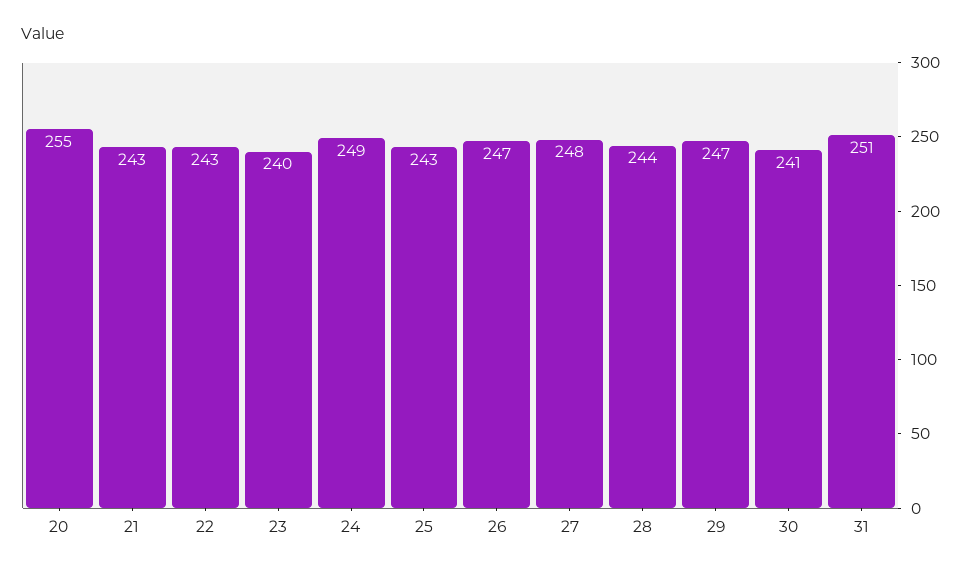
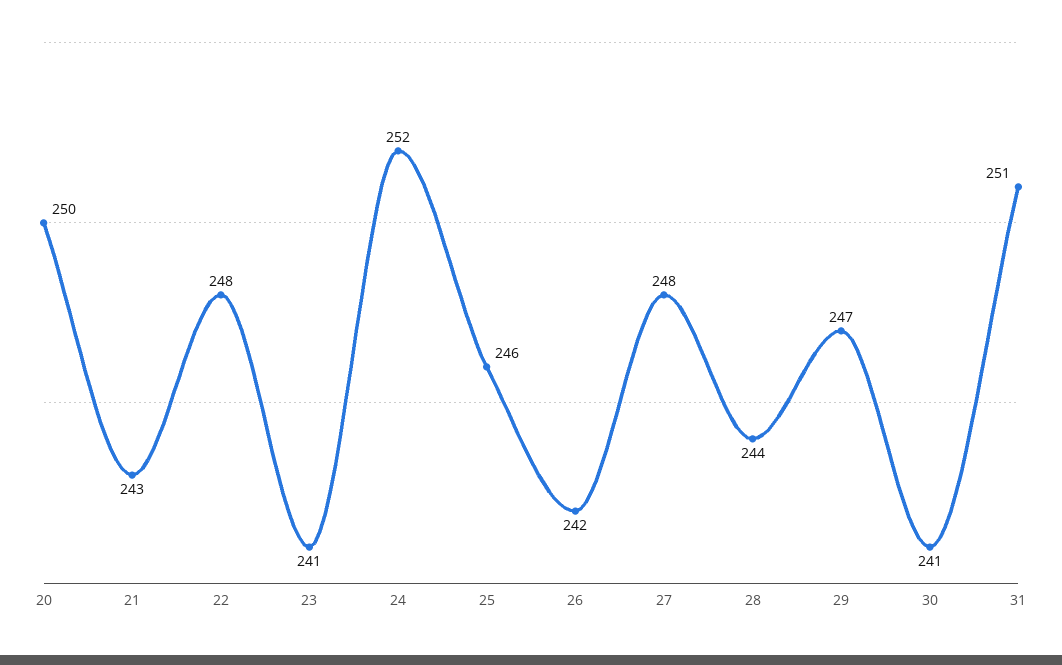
  {
-   "20": 255,
+   "20": 250,
    "21": 243,
-   "22": 243,
+   "22": 248,
-   "23": 240,
+   "23": 241,
-   "24": 249,
+   "24": 252,
-   "25": 243,
+   "25": 246,
-   "26": 247,
+   "26": 242,
    "27": 248,
    "28": 244,
    "29": 247,
    "30": 241,
    "31": 251
  }

